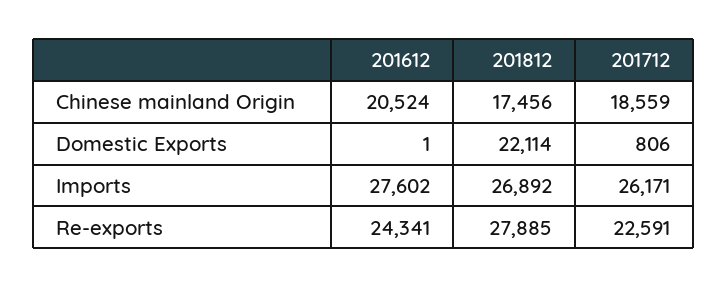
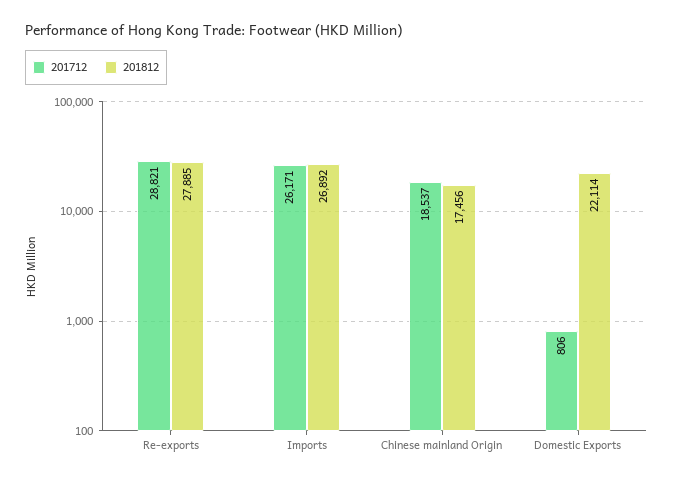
  {
-   "201612": {
-     "Chinese mainland Origin": 20524,
-     "Domestic Exports": 1,
-     "Imports": 27602,
-     "Re-exports": 24341
-   },
    "201812": {
      "Chinese mainland Origin": 17456,
      "Domestic Exports": 22114,
      "Imports": 26892,
      "Re-exports": 27885
    },
    "201712": {
-     "Chinese mainland Origin": 18559,
+     "Chinese mainland Origin": 18537,
      "Domestic Exports": 806,
      "Imports": 26171,
-     "Re-exports": 22591
+     "Re-exports": 28821
    }
  }

